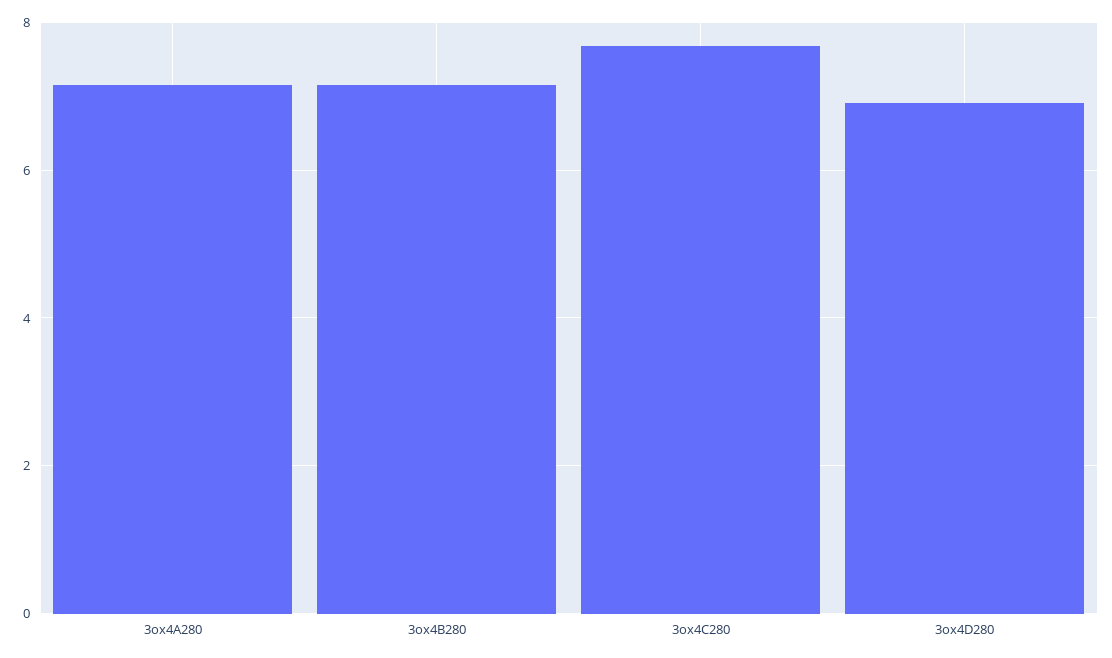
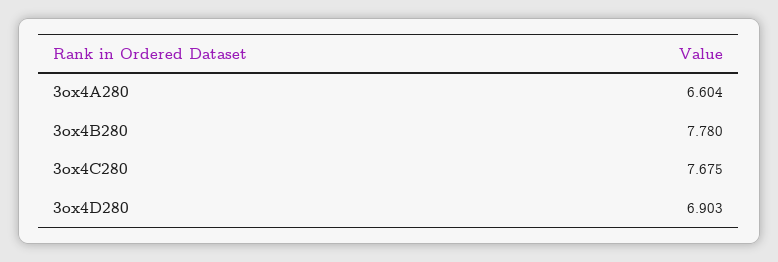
  {
-   "3ox4A280": 7.2,
+   "3ox4A280": 6.604,
-   "3ox4B280": 7.2,
+   "3ox4B280": 7.78,
    "3ox4C280": 7.675,
    "3ox4D280": 6.903
  }

